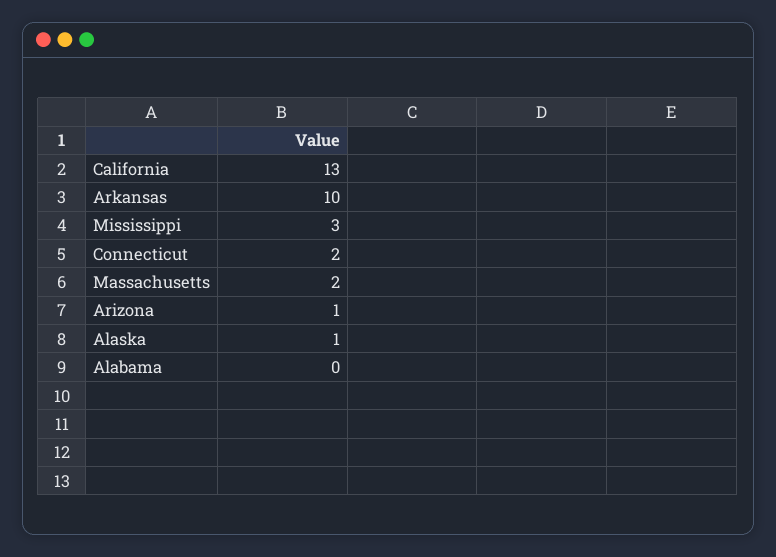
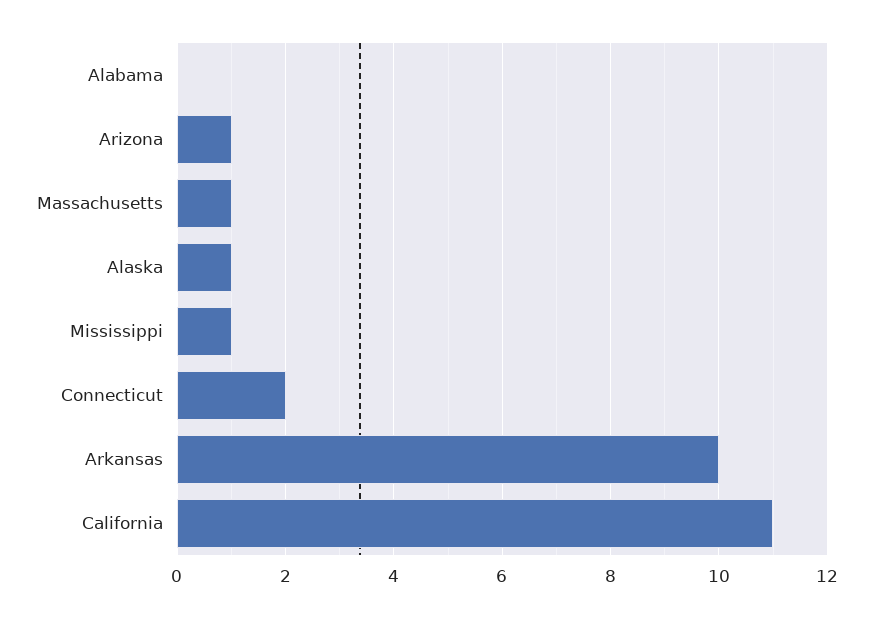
  {
-   "California": 13,
+   "California": 11,
    "Arkansas": 10,
-   "Mississippi": 3,
+   "Mississippi": 1,
    "Connecticut": 2,
-   "Massachusetts": 2,
+   "Massachusetts": 1,
    "Arizona": 1,
    "Alaska": 1,
    "Alabama": 0
  }

